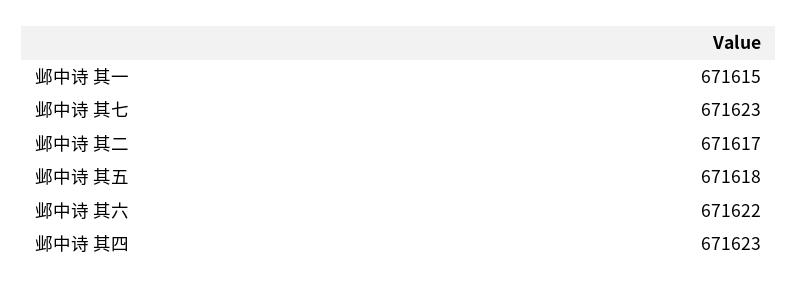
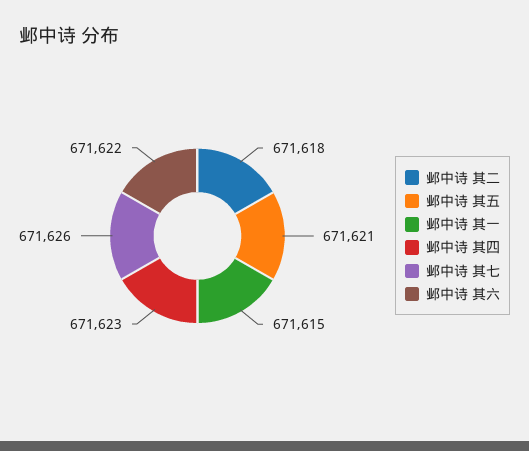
  {
    "邺中诗 其一": 671615,
-   "邺中诗 其七": 671623,
+   "邺中诗 其七": 671626,
-   "邺中诗 其二": 671617,
+   "邺中诗 其二": 671618,
-   "邺中诗 其五": 671618,
+   "邺中诗 其五": 671621,
    "邺中诗 其六": 671622,
    "邺中诗 其四": 671623
  }

